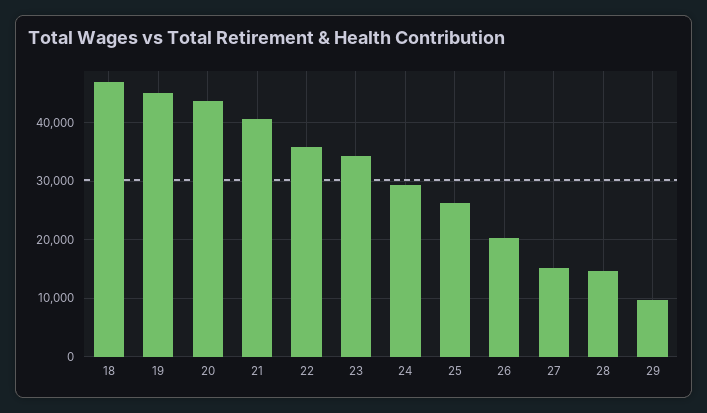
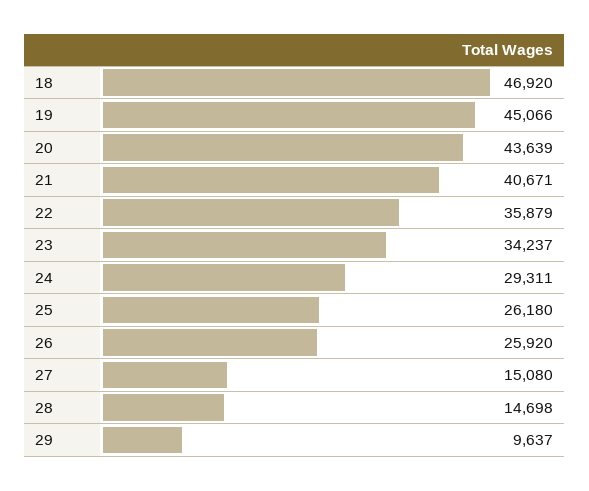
  {
    "18": 46920,
    "19": 45066,
    "20": 43639,
    "21": 40671,
    "22": 35879,
    "23": 34237,
    "24": 29311,
    "25": 26180,
-   "26": 20000,
+   "26": 25920,
    "27": 15080,
    "28": 14698,
    "29": 9637
  }

